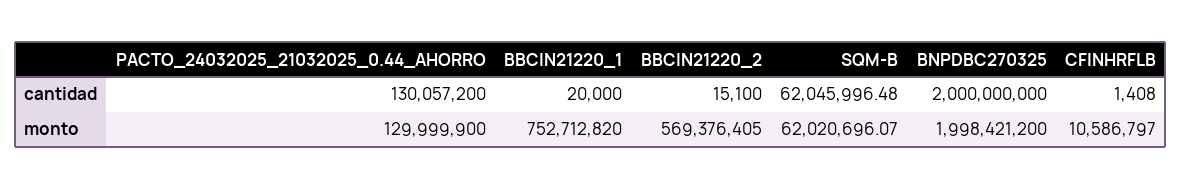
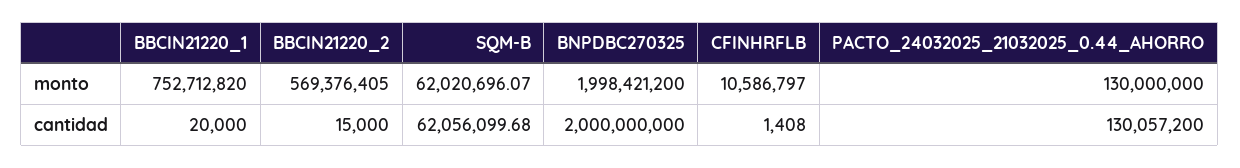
  {
    "PACTO_24032025_21032025_0.44_AHORRO": {
      "cantidad": 130057200,
-     "monto": 129999900
+     "monto": 130000000
    },
    "BBCIN21220_1": {
      "cantidad": 20000,
      "monto": 752712820
    },
    "BBCIN21220_2": {
-     "cantidad": 15100,
+     "cantidad": 15000,
      "monto": 569376405
    },
    "SQM-B": {
-     "cantidad": 62045996.48,
+     "cantidad": 62056099.68,
      "monto": 62020696.07
    },
    "BNPDBC270325": {
      "cantidad": 2000000000,
      "monto": 1998421200
    },
    "CFINHRFLB": {
      "cantidad": 1408,
      "monto": 10586797
    }
  }

